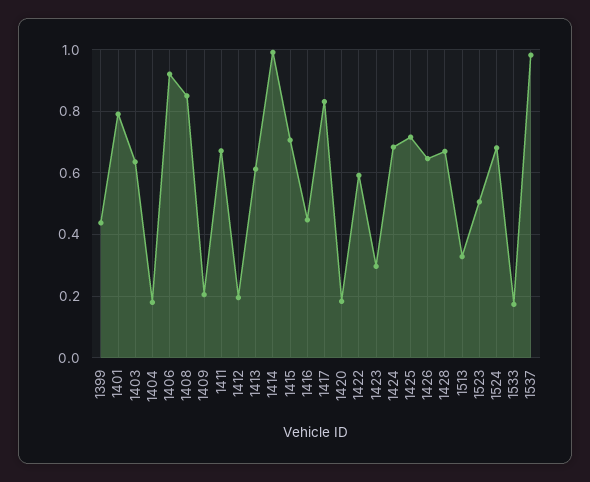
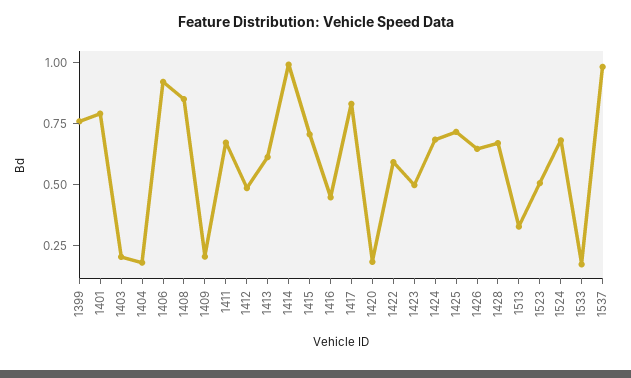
  {
-   "1399": 0.44,
+   "1399": 0.75,
    "1401": 0.8,
-   "1403": 0.64,
+   "1403": 0.2,
    "1404": 0.18,
    "1406": 0.92,
    "1408": 0.86,
    "1409": 0.2,
    "1411": 0.68,
-   "1412": 0.2,
+   "1412": 0.5,
    "1413": 0.62,
    "1414": 1,
    "1415": 0.7,
    "1416": 0.44,
    "1417": 0.84,
    "1420": 0.18,
    "1422": 0.6,
-   "1423": 0.3,
+   "1423": 0.5,
    "1424": 0.68,
    "1425": 0.72,
    "1426": 0.64,
    "1428": 0.66,
    "1513": 0.32,
    "1523": 0.5,
    "1524": 0.68,
    "1533": 0.18,
    "1537": 0.98
  }

